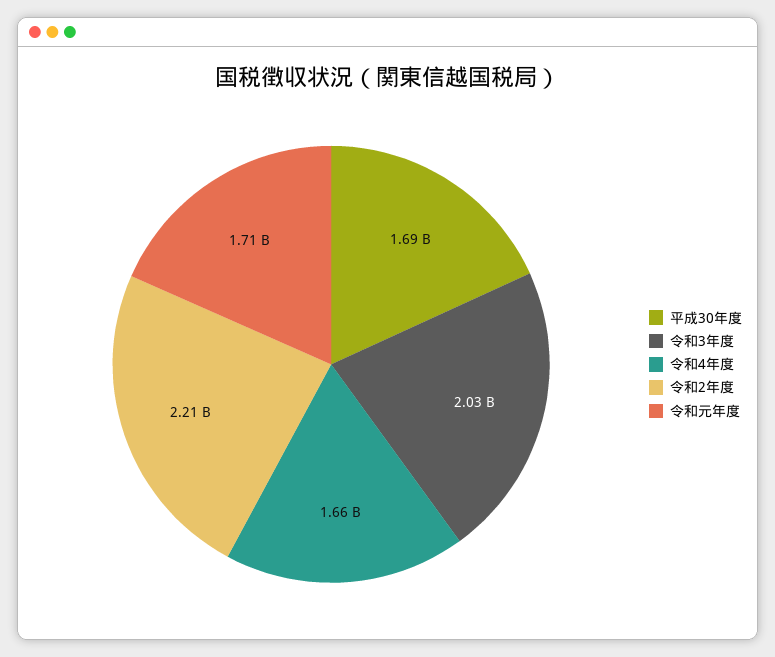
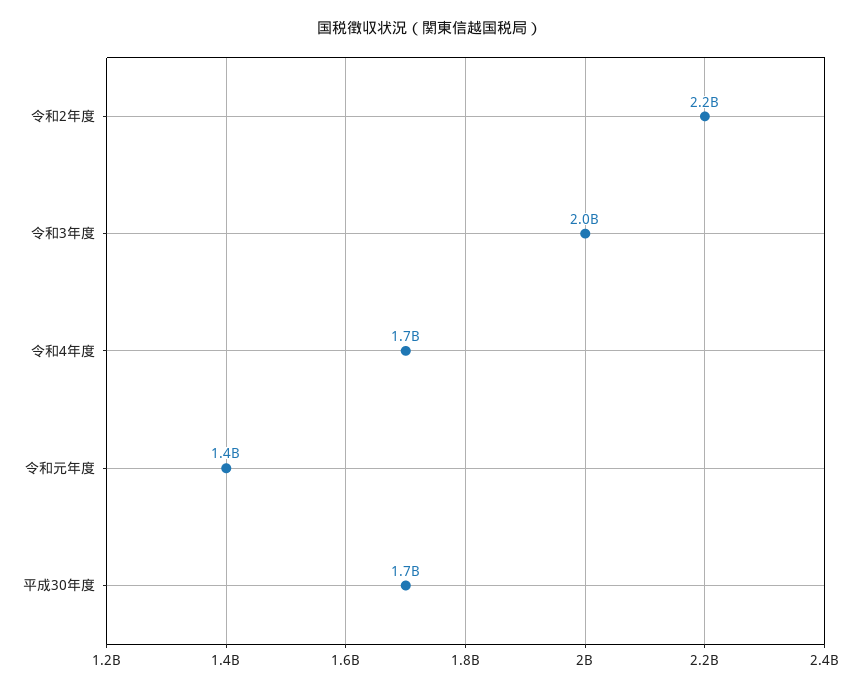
  {
    "平成30年度": 1690000000,
    "令和3年度": 2030000000,
    "令和4年度": 1660000000,
    "令和2年度": 2210000000,
-   "令和元年度": 1710000000
+   "令和元年度": 1400000000
  }

